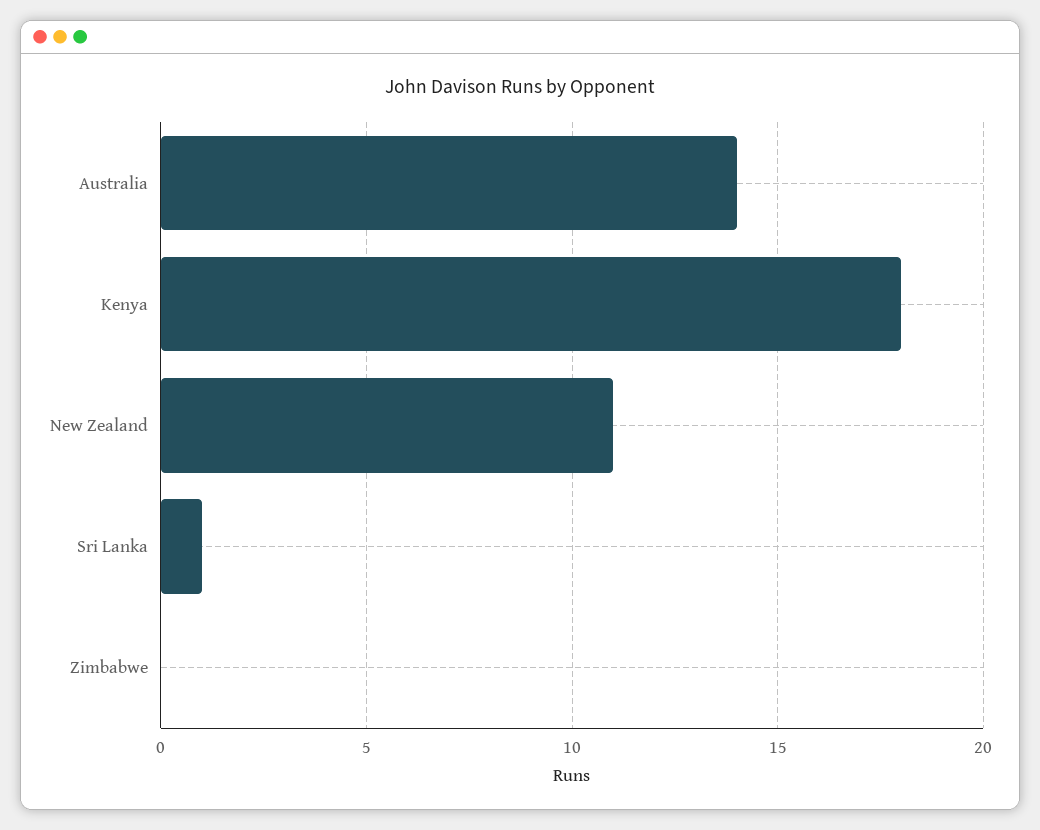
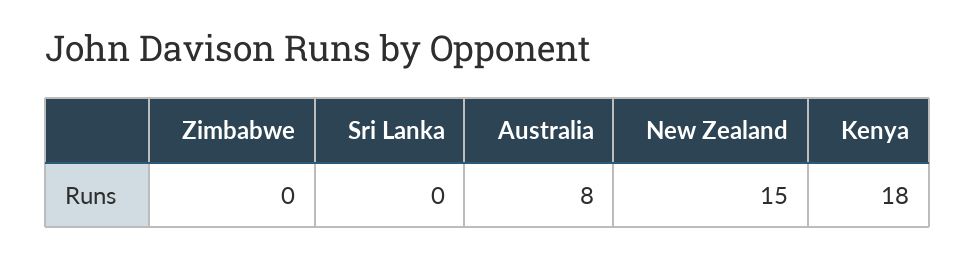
  {
-   "Australia": 14,
+   "Australia": 8,
    "Kenya": 18,
-   "New Zealand": 11,
+   "New Zealand": 15,
-   "Sri Lanka": 1,
+   "Sri Lanka": 0,
    "Zimbabwe": 0
  }

